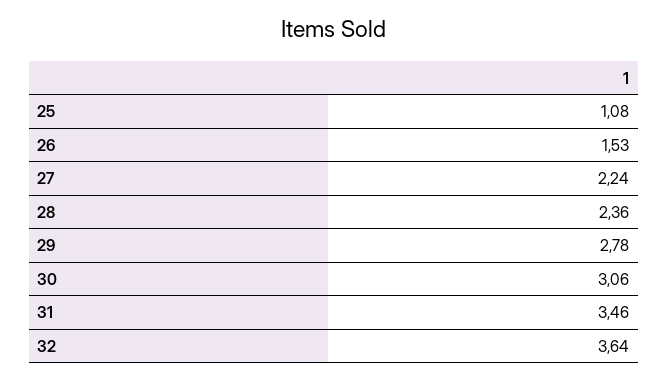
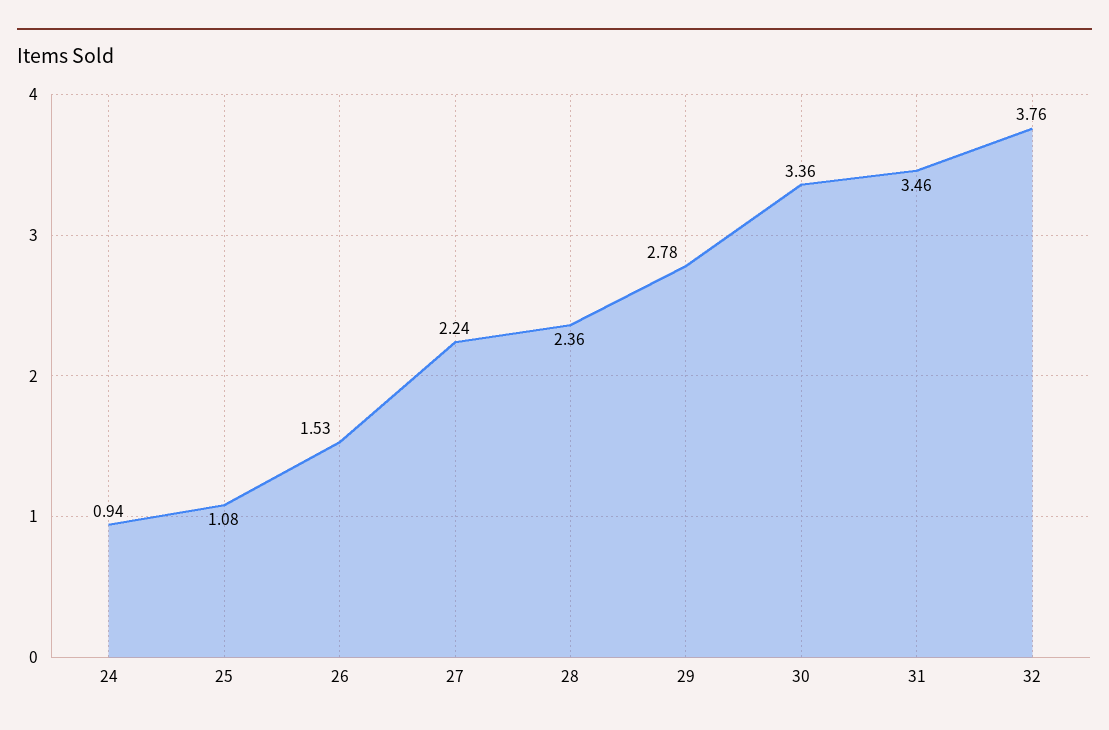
  {
    "25": 1.08,
    "26": 1.53,
    "27": 2.24,
    "28": 2.36,
    "29": 2.78,
-   "30": 3.06,
+   "30": 3.36,
    "31": 3.46,
-   "32": 3.64
+   "32": 3.76,
+   "24": 0.94
  }

